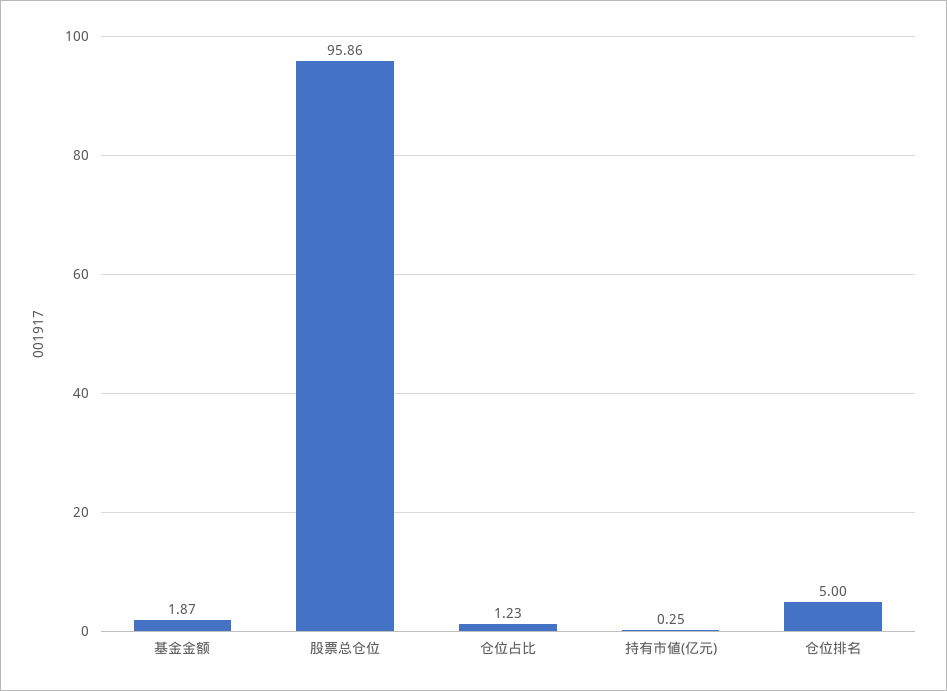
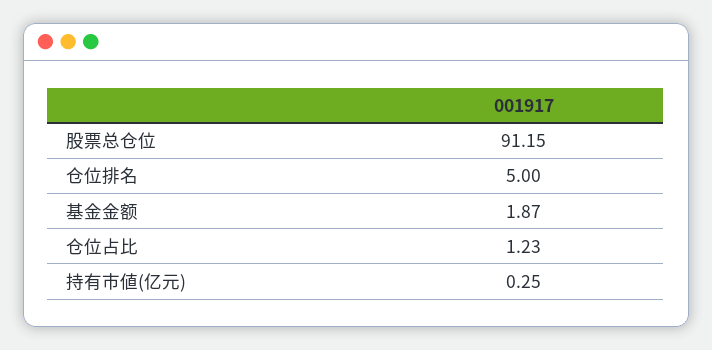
  {
    "基金金额": 1.87,
-   "股票总仓位": 95.86,
+   "股票总仓位": 91.15,
    "仓位占比": 1.23,
    "持有市値(亿元)": 0.25,
    "仓位排名": 5
  }

